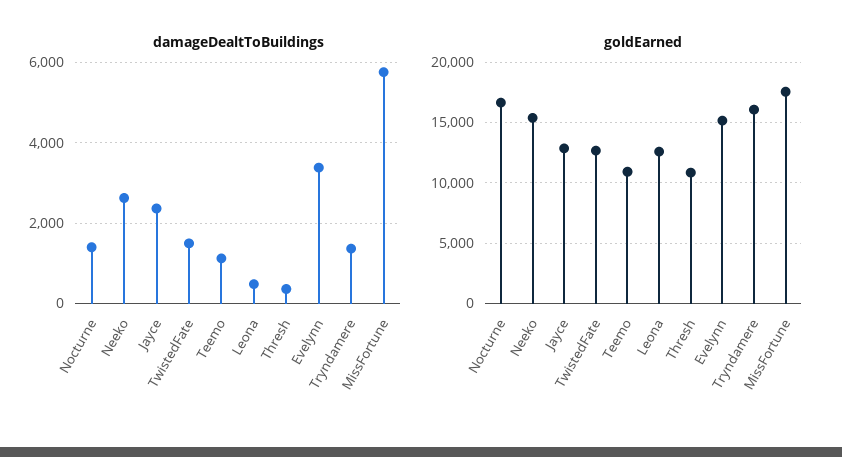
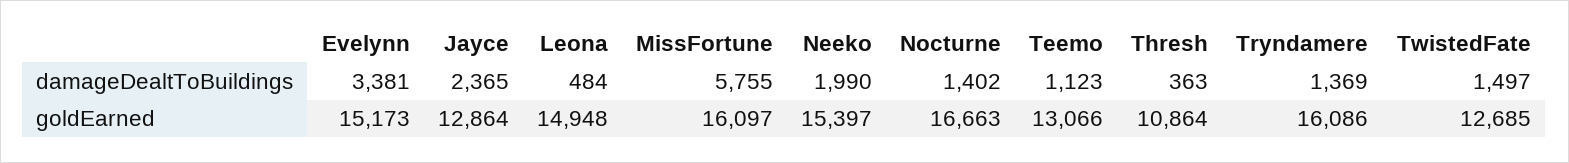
  {
    "damageDealtToBuildings": {
      "Nocturne": 1402,
-     "Neeko": 2600,
+     "Neeko": 1990,
      "Jayce": 2365,
      "TwistedFate": 1497,
      "Teemo": 1123,
      "Leona": 484,
      "Thresh": 363,
      "Evelynn": 3381,
      "Tryndamere": 1369,
      "MissFortune": 5755
    },
    "goldEarned": {
      "Nocturne": 16663,
      "Neeko": 15397,
      "Jayce": 12864,
      "TwistedFate": 12685,
-     "Teemo": 11000,
+     "Teemo": 13066,
-     "Leona": 12500,
+     "Leona": 14948,
      "Thresh": 10864,
      "Evelynn": 15173,
      "Tryndamere": 16086,
-     "MissFortune": 17500
+     "MissFortune": 16097
    }
  }

